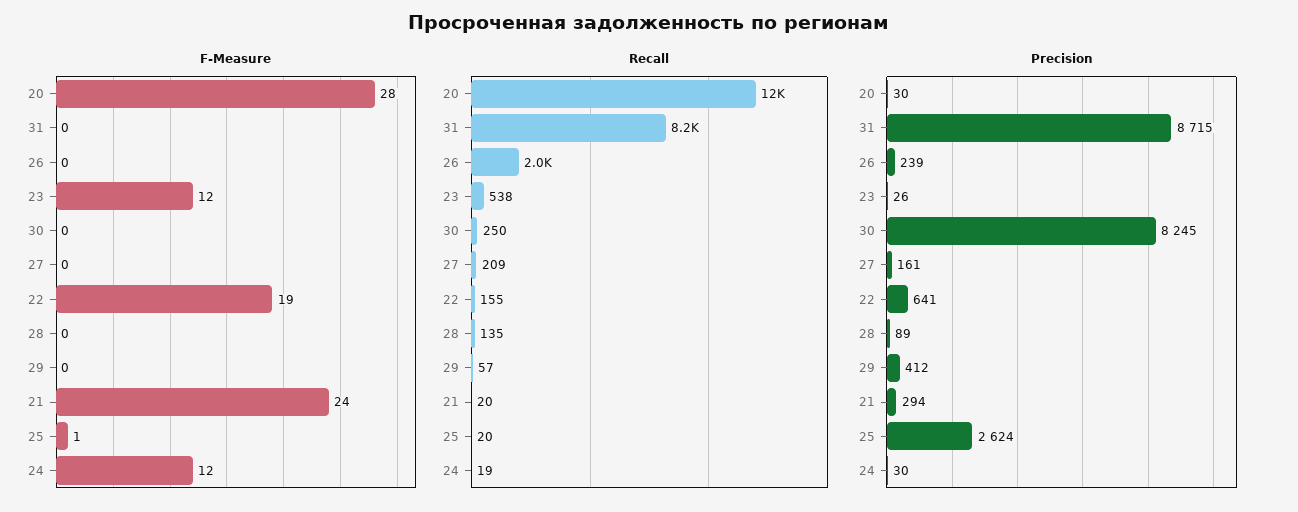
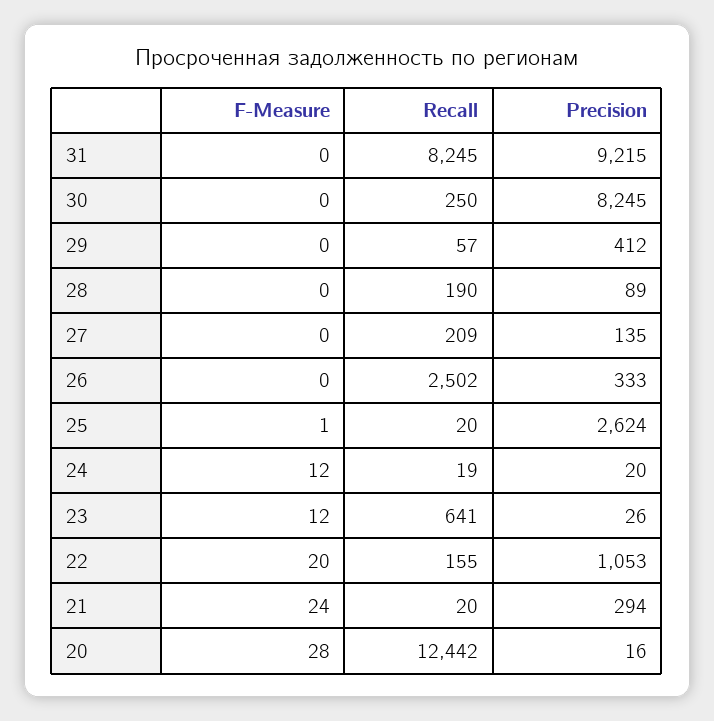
  {
    "F-Measure": {
      "20": 28,
      "31": 0,
      "26": 0,
      "23": 12,
      "30": 0,
      "27": 0,
-     "22": 19,
+     "22": 20,
      "28": 0,
      "29": 0,
      "21": 24,
      "25": 1,
      "24": 12
    },
    "Recall": {
      "20": 12442,
      "31": 8245,
-     "26": 2000,
+     "26": 2502,
-     "23": 538,
+     "23": 641,
      "30": 250,
      "27": 209,
      "22": 155,
-     "28": 135,
+     "28": 190,
      "29": 57,
      "21": 20,
      "25": 20,
      "24": 19
    },
    "Precision": {
-     "20": 30,
+     "20": 16,
-     "31": 8715,
+     "31": 9215,
-     "26": 239,
+     "26": 333,
      "23": 26,
      "30": 8245,
-     "27": 161,
+     "27": 135,
-     "22": 641,
+     "22": 1053,
      "28": 89,
      "29": 412,
      "21": 294,
      "25": 2624,
-     "24": 30
+     "24": 20
    }
  }

